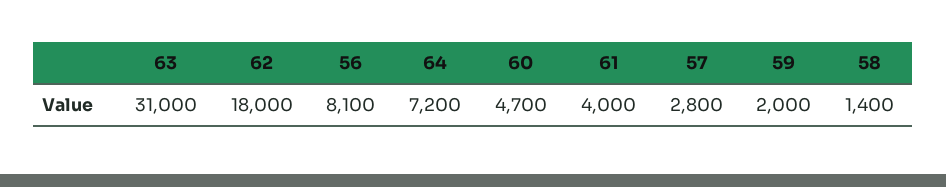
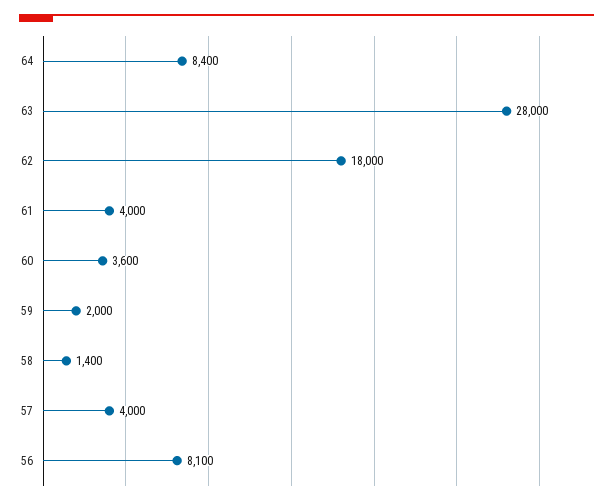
  {
-   "63": 31000,
+   "63": 28000,
    "62": 18000,
    "56": 8100,
-   "64": 7200,
+   "64": 8400,
-   "60": 4700,
+   "60": 3600,
    "61": 4000,
-   "57": 2800,
+   "57": 4000,
    "59": 2000,
    "58": 1400
  }

